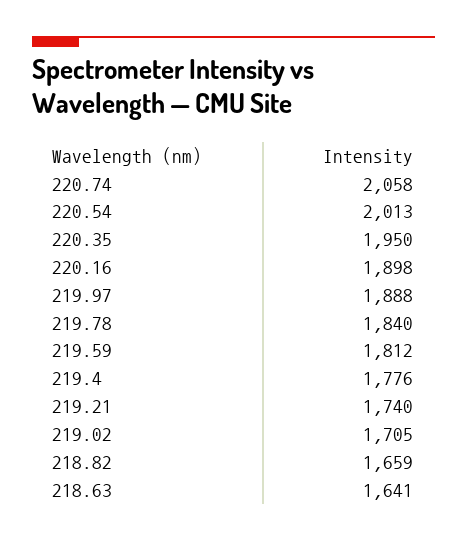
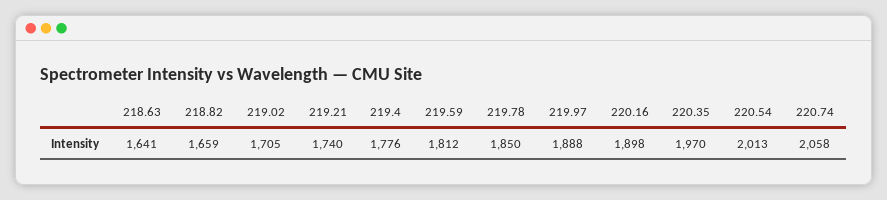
  {
    "220.74": 2058,
    "220.54": 2013,
-   "220.35": 1950,
+   "220.35": 1970,
    "220.16": 1898,
    "219.97": 1888,
-   "219.78": 1840,
+   "219.78": 1850,
    "219.59": 1812,
    "219.4": 1776,
    "219.21": 1740,
    "219.02": 1705,
    "218.82": 1659,
    "218.63": 1641
  }

